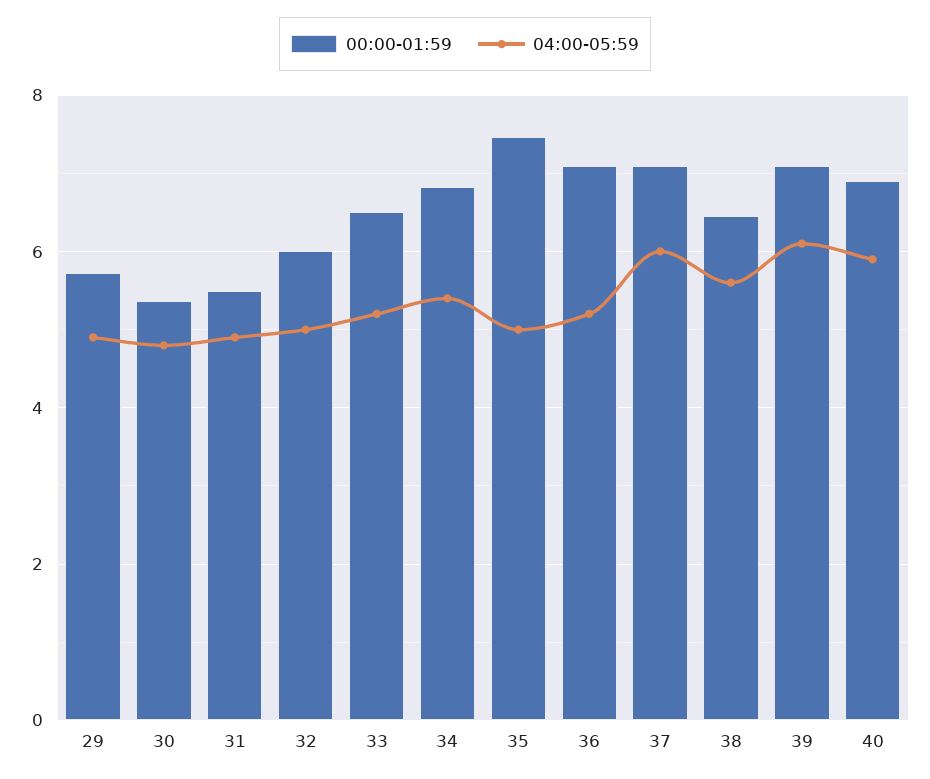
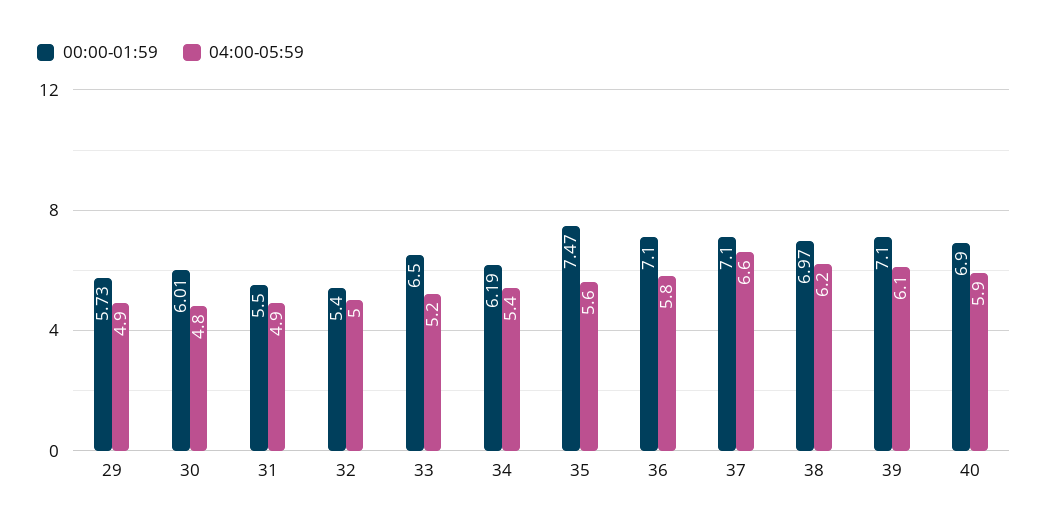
  {
    "00:00-01:59": {
      "29": 5.73,
-     "30": 5.4,
+     "30": 6.01,
      "31": 5.5,
-     "32": 6,
+     "32": 5.4,
      "33": 6.5,
-     "34": 6.8,
+     "34": 6.19,
      "35": 7.47,
      "36": 7.1,
      "37": 7.1,
-     "38": 6.4,
+     "38": 6.97,
      "39": 7.1,
      "40": 6.9
    },
    "04:00-05:59": {
      "29": 4.9,
      "30": 4.8,
      "31": 4.9,
      "32": 5,
      "33": 5.2,
      "34": 5.4,
-     "35": 5,
+     "35": 5.6,
-     "36": 5.2,
+     "36": 5.8,
-     "37": 6,
+     "37": 6.6,
-     "38": 5.6,
+     "38": 6.2,
      "39": 6.1,
      "40": 5.9
    }
  }

